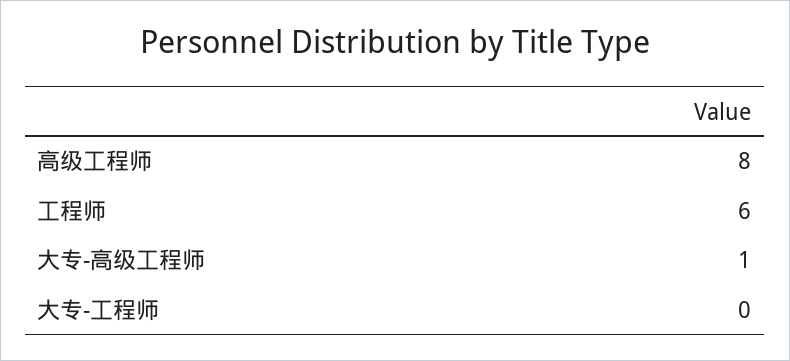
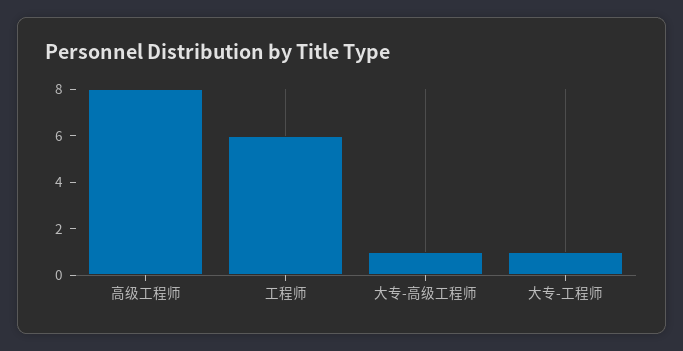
  {
    "高级工程师": 8,
    "工程师": 6,
    "大专-高级工程师": 1,
-   "大专-工程师": 0
+   "大专-工程师": 1
  }

